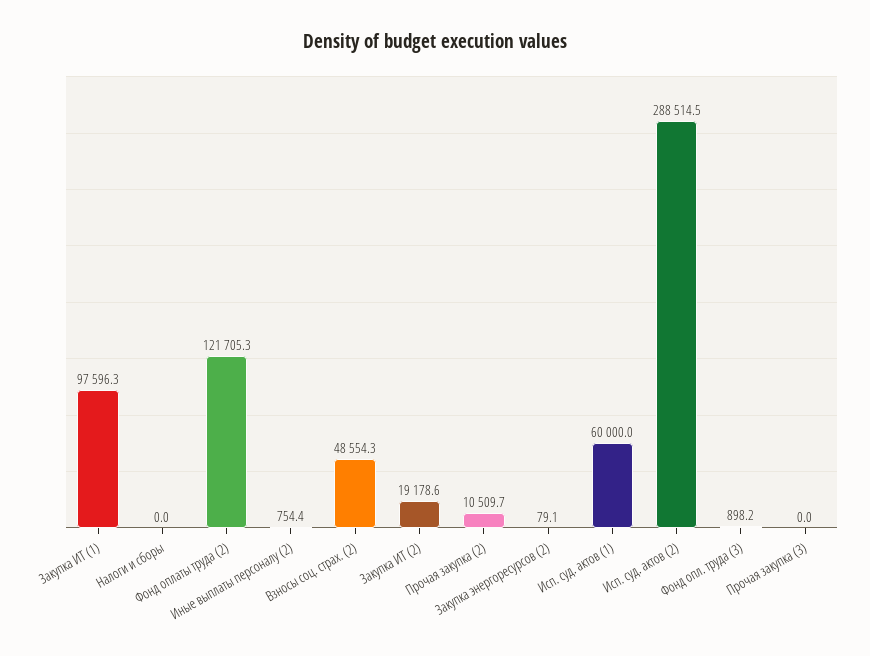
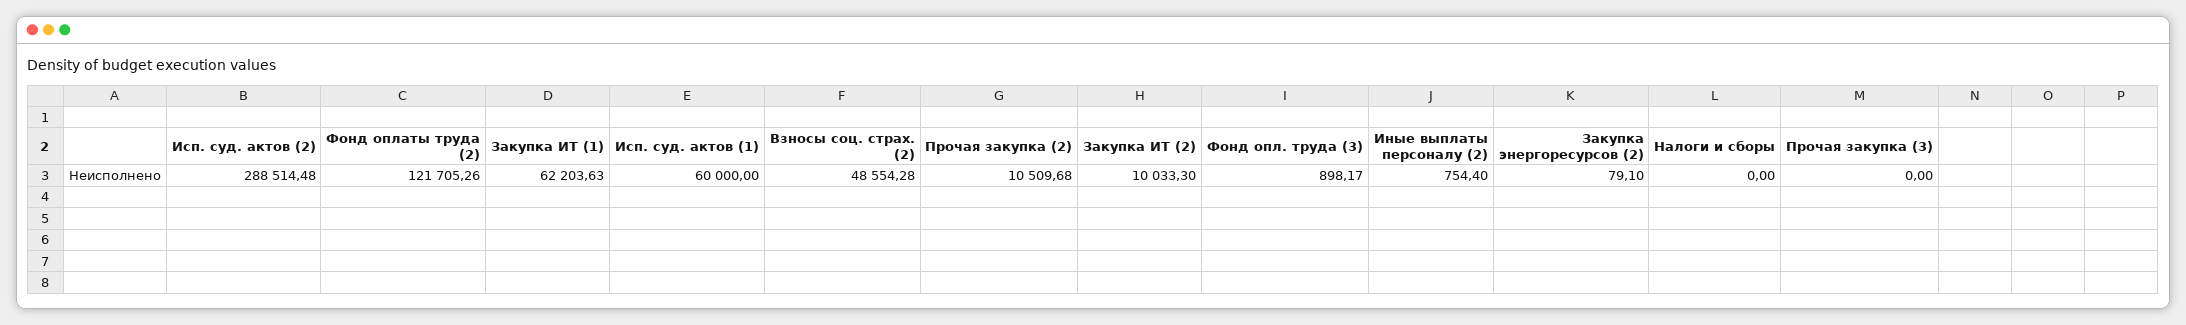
  {
-   "Закупка ИТ (1)": 97596.3,
+   "Закупка ИТ (1)": 62203.63,
    "Налоги и сборы": 0,
    "Фонд оплаты труда (2)": 121705.26,
    "Иные выплаты персоналу (2)": 754.4,
    "Взносы соц. страх. (2)": 48554.28,
-   "Закупка ИТ (2)": 19178.6,
+   "Закупка ИТ (2)": 10033.3,
    "Прочая закупка (2)": 10509.68,
    "Закупка энергоресурсов (2)": 79.1,
    "Исп. суд. актов (1)": 60000,
    "Исп. суд. актов (2)": 288514.48,
    "Фонд опл. труда (3)": 898.17,
    "Прочая закупка (3)": 0
  }

